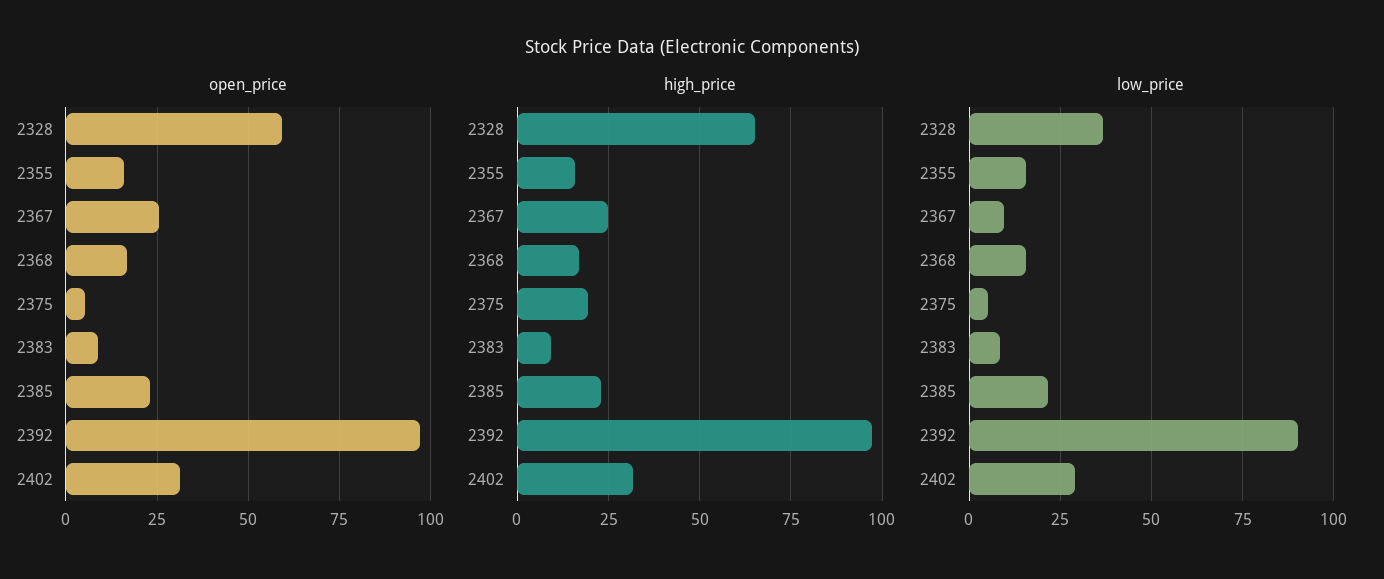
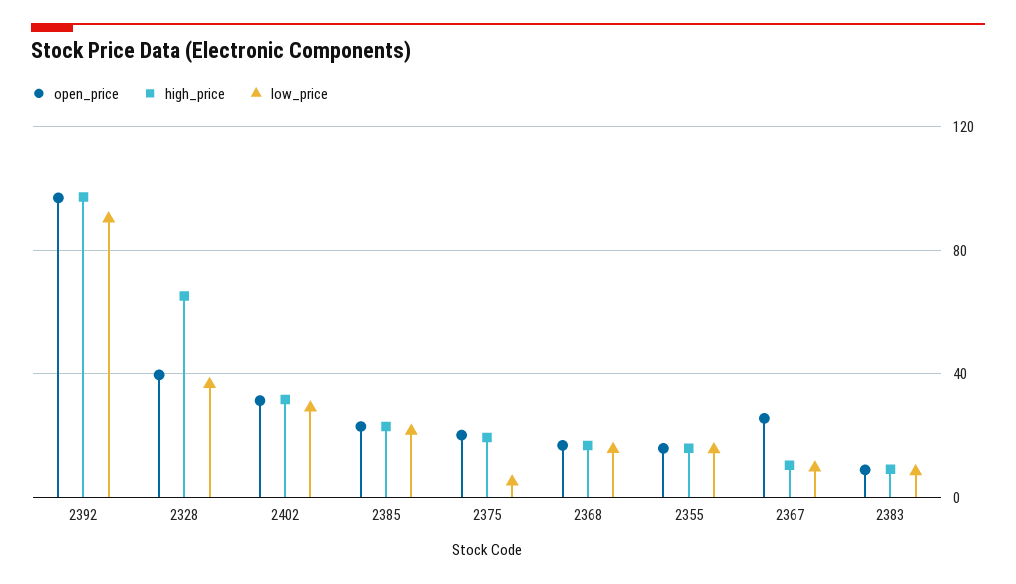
  {
    "open_price": {
-     "2328": 60,
+     "2328": 40,
      "2355": 15,
      "2367": 25,
      "2368": 17.5,
-     "2375": 5,
+     "2375": 20,
      "2383": 10,
      "2385": 22.5,
      "2392": 97.5,
      "2402": 32.5
    },
    "high_price": {
      "2328": 65,
      "2355": 15,
-     "2367": 25,
+     "2367": 10,
      "2368": 17.5,
      "2375": 20,
      "2383": 10,
      "2385": 22.5,
      "2392": 97.5,
      "2402": 32.5
    },
    "low_price": {
      "2328": 37.5,
      "2355": 15,
      "2367": 10,
      "2368": 15,
      "2375": 5,
      "2383": 7.5,
      "2385": 22.5,
      "2392": 90,
      "2402": 30
    }
  }

